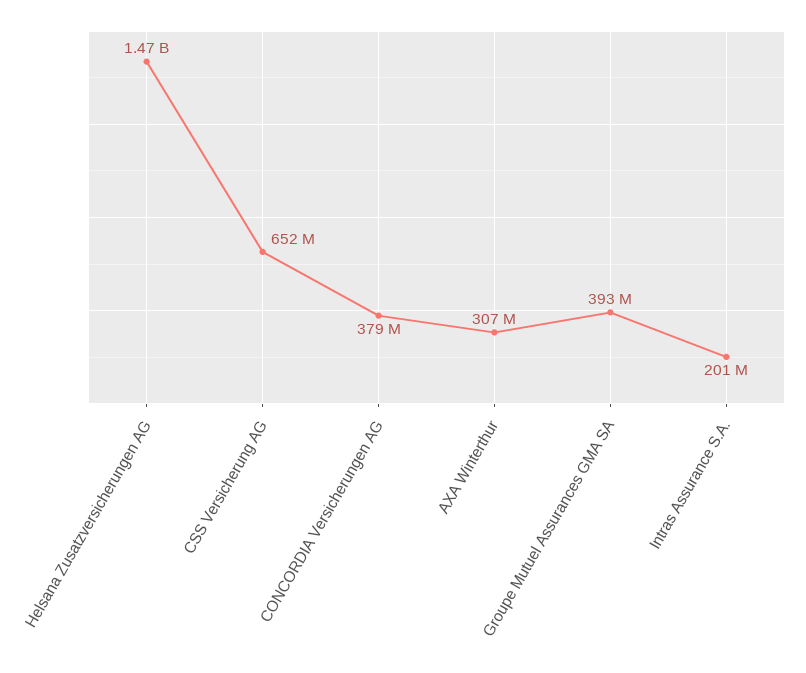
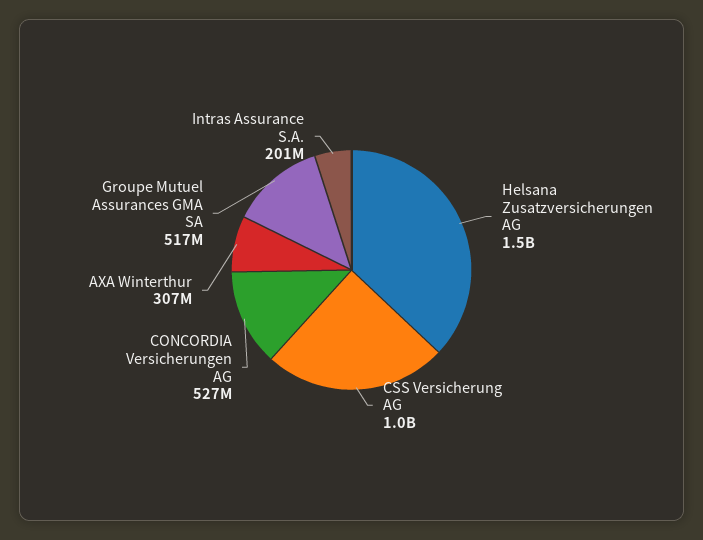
  {
    "Helsana Zusatzversicherungen AG": 1470000000,
-   "CSS Versicherung AG": 652000000,
+   "CSS Versicherung AG": 1000000000,
-   "CONCORDIA Versicherungen AG": 379000000,
+   "CONCORDIA Versicherungen AG": 527000000,
    "AXA Winterthur": 307000000,
-   "Groupe Mutuel Assurances GMA SA": 393000000,
+   "Groupe Mutuel Assurances GMA SA": 517000000,
    "Intras Assurance S.A.": 201000000
  }

